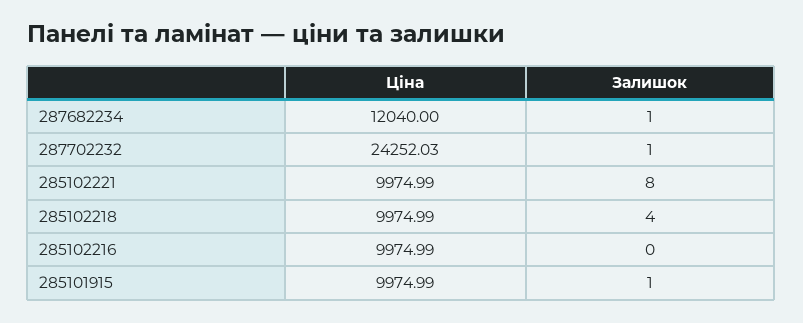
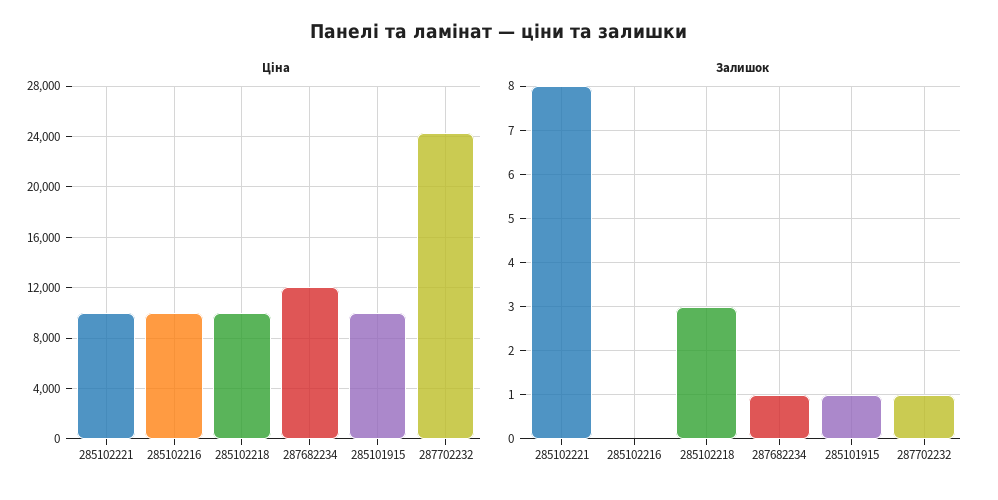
  {
    "Ціна": {
      "287682234": 12040,
      "287702232": 24252.03,
      "285102221": 9974.99,
      "285102218": 9974.99,
      "285102216": 9974.99,
      "285101915": 9974.99
    },
    "Залишок": {
      "287682234": 1,
      "287702232": 1,
      "285102221": 8,
-     "285102218": 4,
+     "285102218": 3,
      "285102216": 0,
      "285101915": 1
    }
  }

